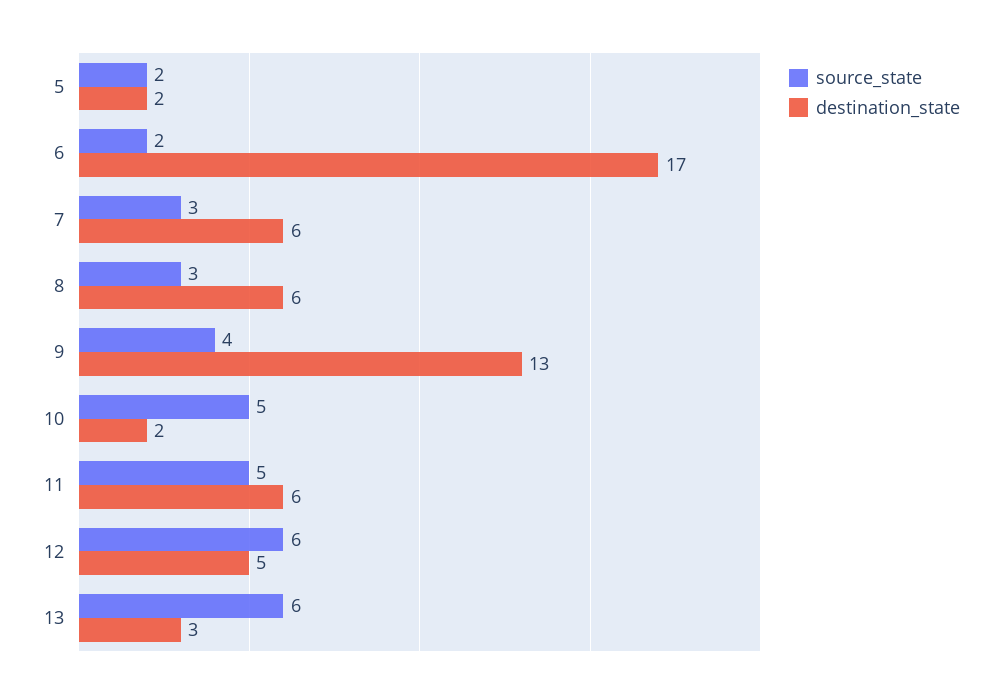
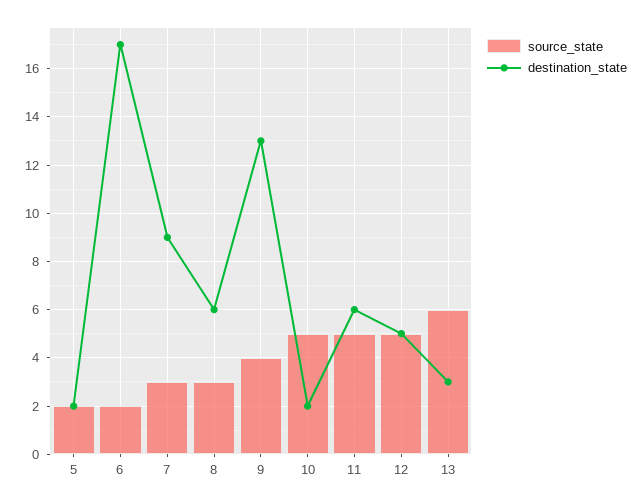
  {
    "source_state": {
      "5": 2,
      "6": 2,
      "7": 3,
      "8": 3,
      "9": 4,
      "10": 5,
      "11": 5,
-     "12": 6,
+     "12": 5,
      "13": 6
    },
    "destination_state": {
      "5": 2,
      "6": 17,
-     "7": 6,
+     "7": 9,
      "8": 6,
      "9": 13,
      "10": 2,
      "11": 6,
      "12": 5,
      "13": 3
    }
  }

